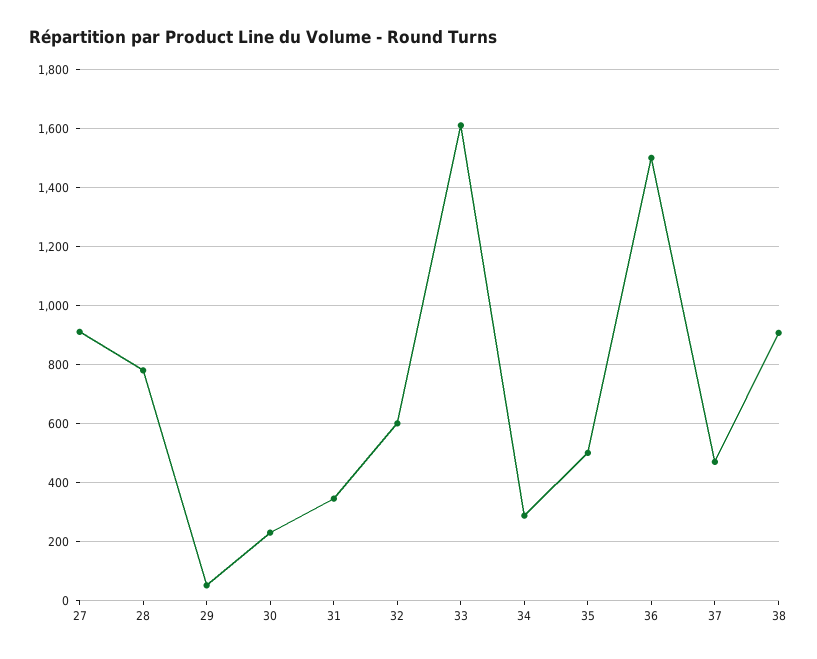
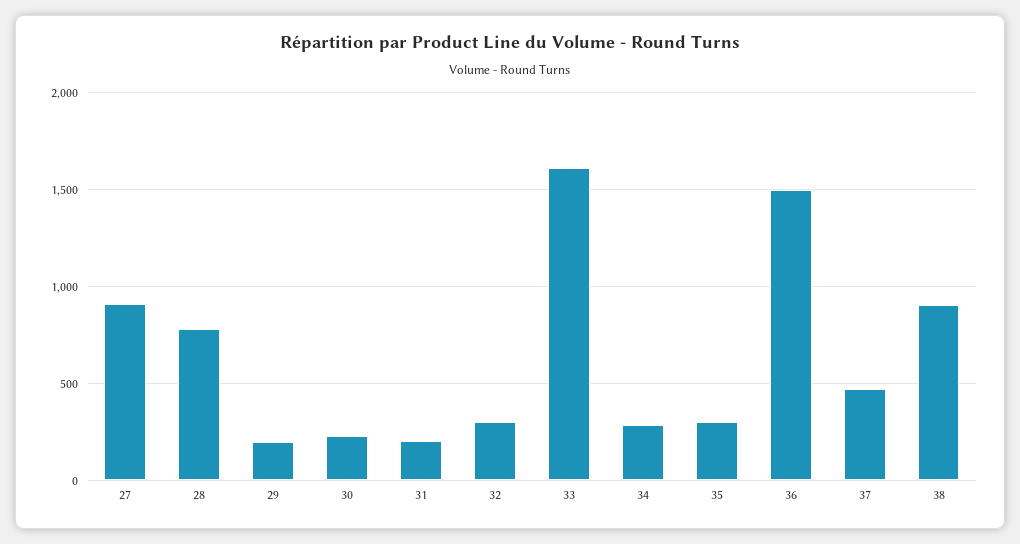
  {
    "27": 900,
    "28": 775,
-   "29": 50,
+   "29": 200,
    "30": 225,
-   "31": 350,
+   "31": 200,
-   "32": 600,
+   "32": 300,
    "33": 1600,
    "34": 300,
-   "35": 500,
+   "35": 300,
    "36": 1500,
    "37": 475,
    "38": 900
  }

